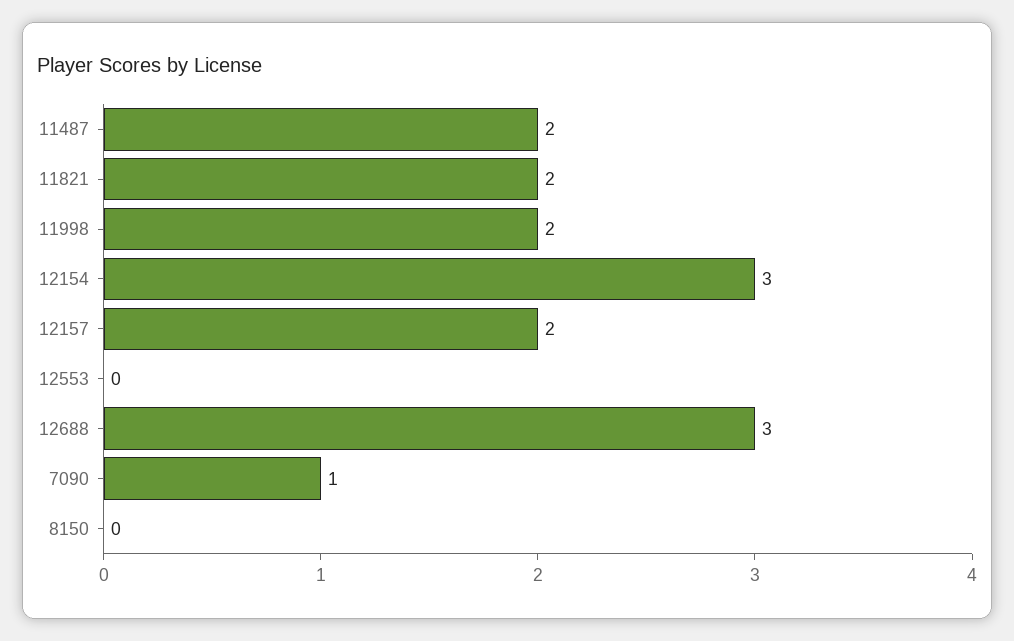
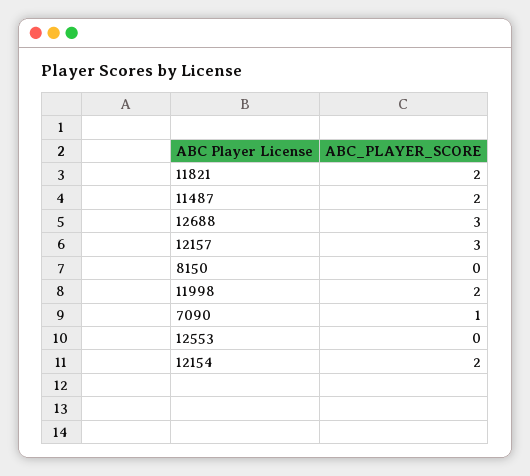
  {
    "11487": 2,
    "11821": 2,
    "11998": 2,
-   "12154": 3,
+   "12154": 2,
-   "12157": 2,
+   "12157": 3,
    "12553": 0,
    "12688": 3,
    "7090": 1,
    "8150": 0
  }

